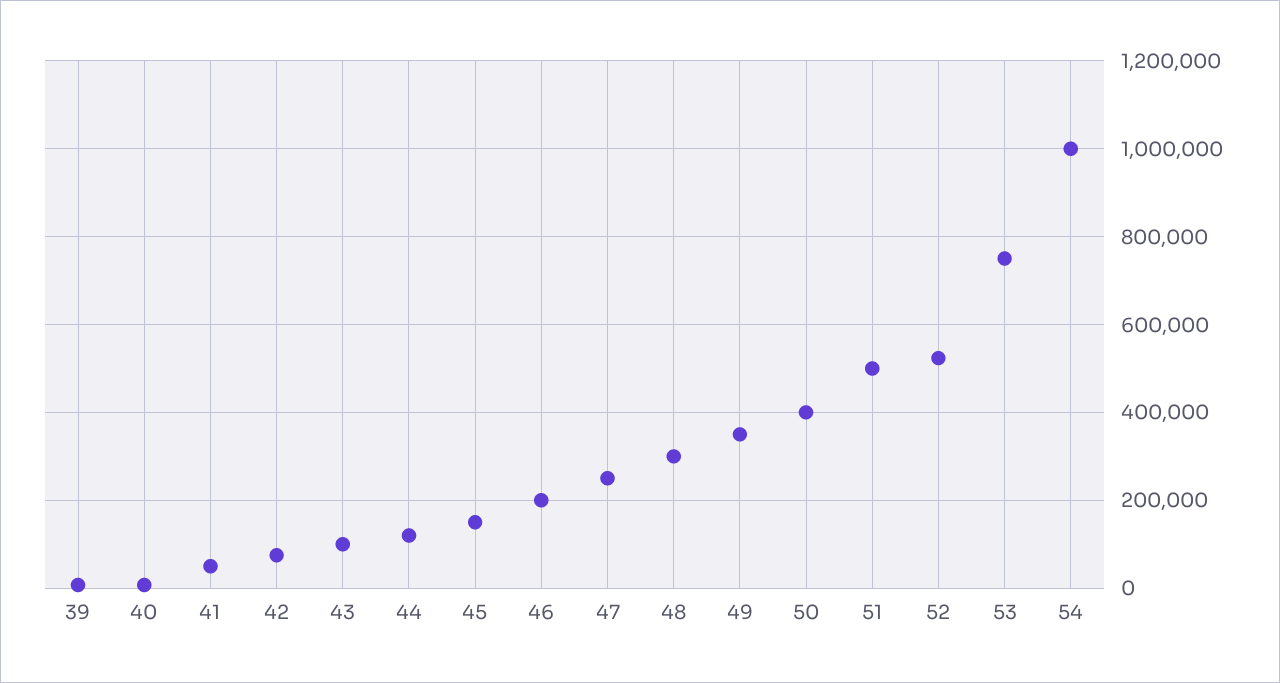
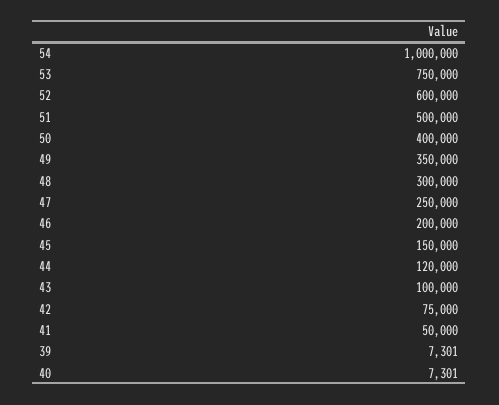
  {
    "39": 7301,
    "40": 7301,
    "41": 50000,
    "42": 75000,
    "43": 100000,
    "44": 120000,
    "45": 150000,
    "46": 200000,
    "47": 250000,
    "48": 300000,
    "49": 350000,
    "50": 400000,
    "51": 500000,
-   "52": 520000,
+   "52": 600000,
    "53": 750000,
    "54": 1000000
  }

